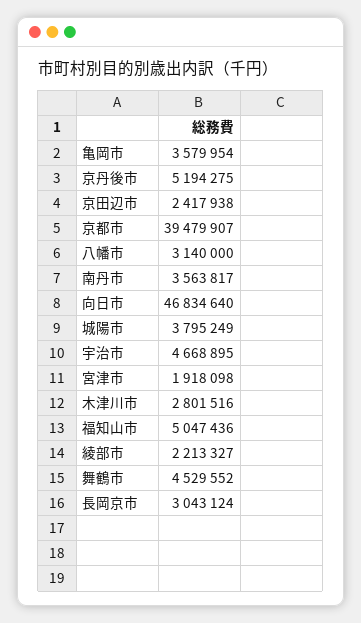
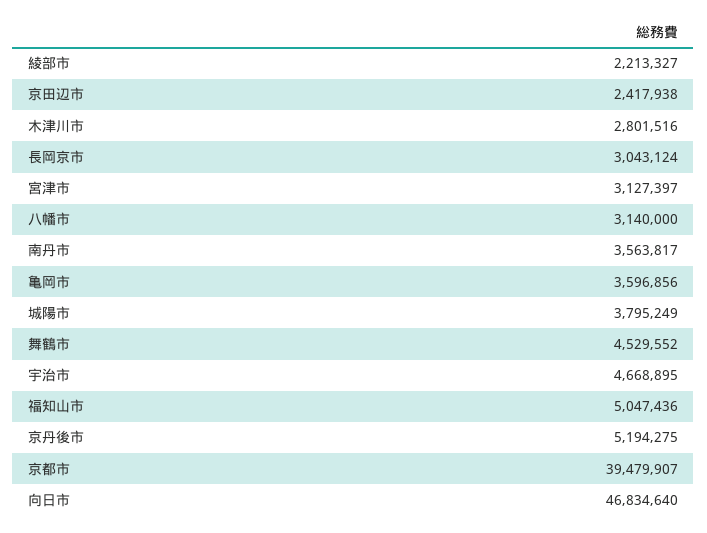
  {
-   "亀岡市": 3579954,
+   "亀岡市": 3596856,
    "京丹後市": 5194275,
    "京田辺市": 2417938,
    "京都市": 39479907,
    "八幡市": 3140000,
    "南丹市": 3563817,
    "向日市": 46834640,
    "城陽市": 3795249,
    "宇治市": 4668895,
-   "宮津市": 1918098,
+   "宮津市": 3127397,
    "木津川市": 2801516,
    "福知山市": 5047436,
    "綾部市": 2213327,
    "舞鶴市": 4529552,
    "長岡京市": 3043124
  }

